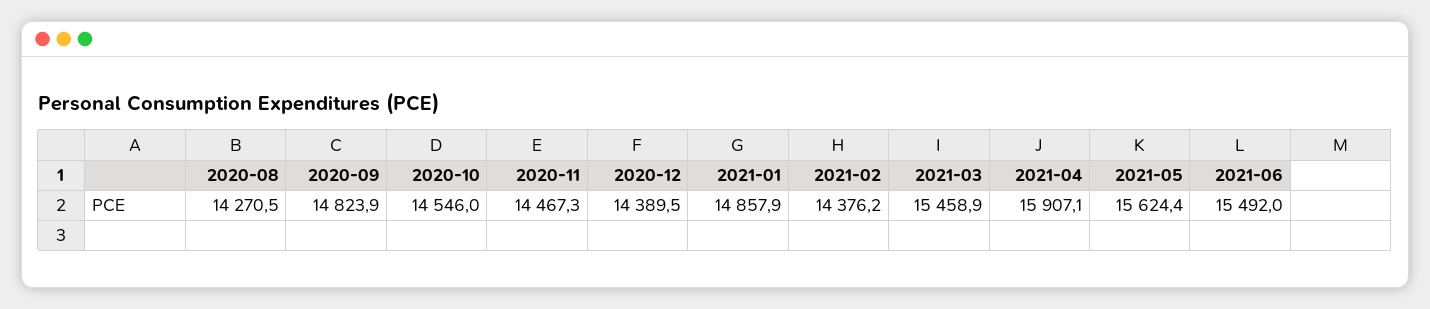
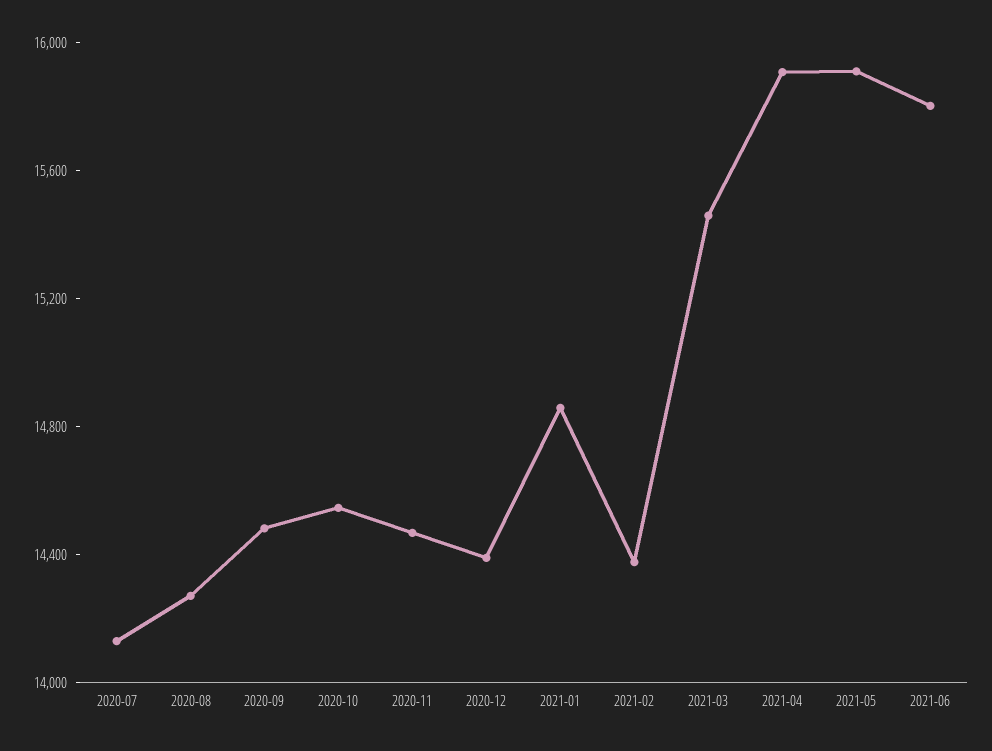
  {
    "2020-08": 14270.5,
-   "2020-09": 14823.9,
+   "2020-09": 14500,
    "2020-10": 14546,
    "2020-11": 14467.3,
    "2020-12": 14389.5,
    "2021-01": 14857.9,
    "2021-02": 14376.2,
    "2021-03": 15458.9,
    "2021-04": 15907.1,
-   "2021-05": 15624.4,
+   "2021-05": 15900,
-   "2021-06": 15492
+   "2021-06": 15800,
+   "2020-07": 14100
  }

